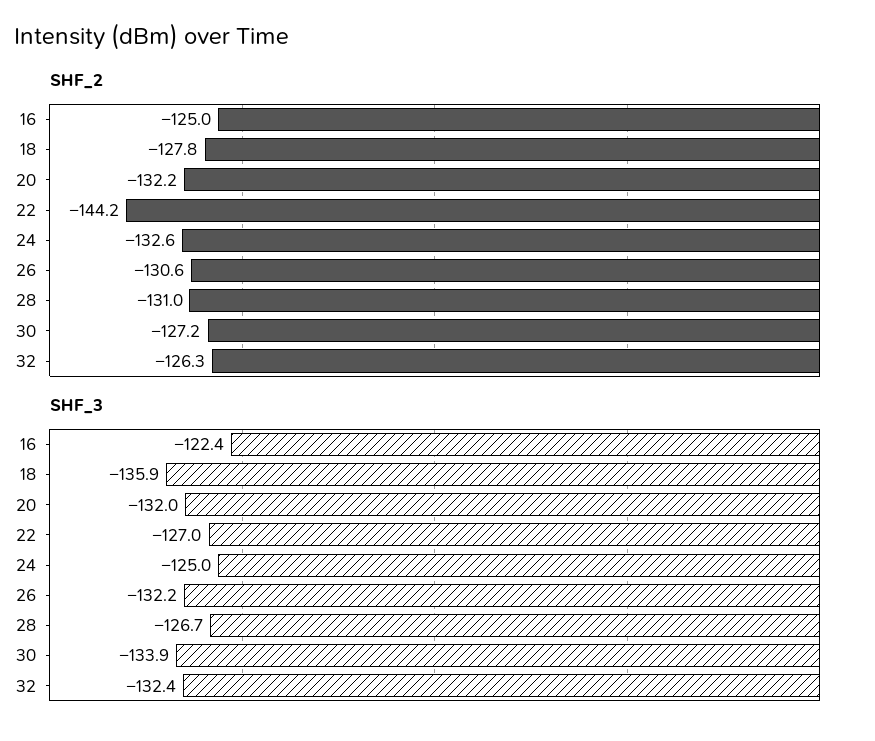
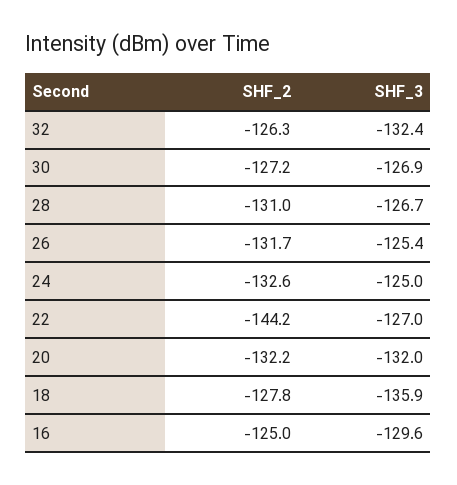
  {
    "SHF_2": {
      "16": -125,
      "18": -127.8,
      "20": -132.2,
      "22": -144.2,
      "24": -132.6,
-     "26": -130.6,
+     "26": -131.7,
      "28": -131,
      "30": -127.2,
      "32": -126.3
    },
    "SHF_3": {
-     "16": -122.4,
+     "16": -129.6,
      "18": -135.9,
      "20": -132,
      "22": -127,
      "24": -125,
-     "26": -132.2,
+     "26": -125.4,
      "28": -126.7,
-     "30": -133.9,
+     "30": -126.9,
      "32": -132.4
    }
  }

